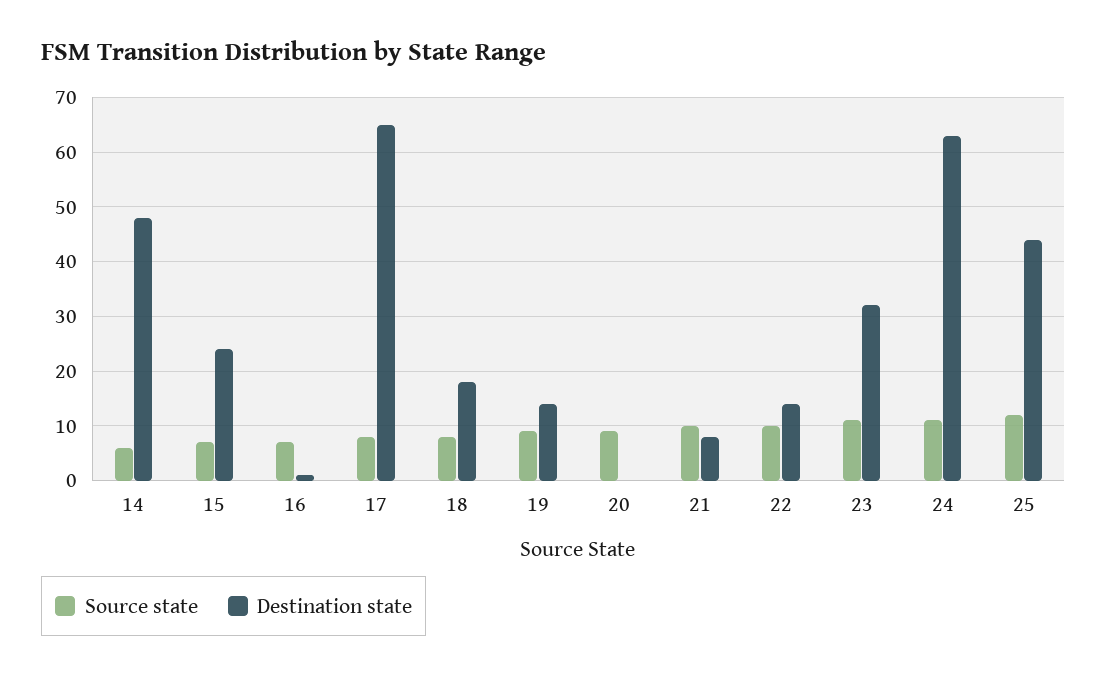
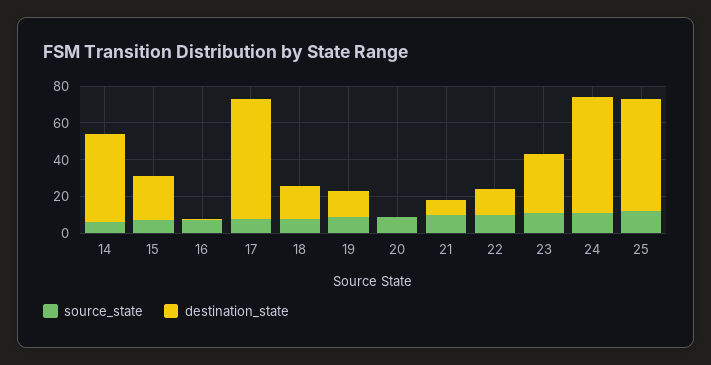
  {
    "Source state": {
      "14": 5,
      "15": 5,
      "16": 5,
      "17": 10,
      "18": 10,
      "19": 10,
      "20": 10,
      "21": 10,
      "22": 10,
      "23": 10,
      "24": 10,
      "25": 10
    },
    "Destination state": {
      "14": 50,
      "15": 25,
      "16": 0,
      "17": 65,
      "18": 20,
      "19": 15,
      "20": 0,
      "21": 10,
      "22": 15,
      "23": 30,
      "24": 65,
-     "25": 45
+     "25": 60
    }
  }

